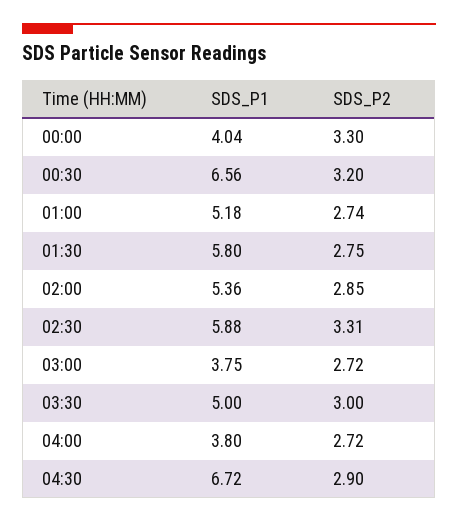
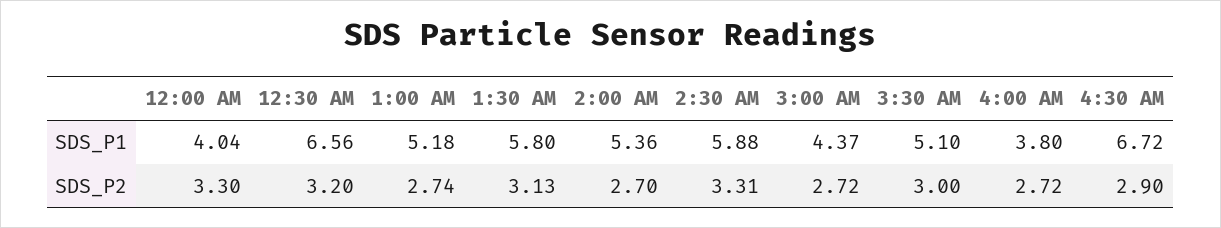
  {
    "SDS_P1": {
      "00:00": 4.04,
      "00:30": 6.56,
      "01:00": 5.18,
      "01:30": 5.8,
      "02:00": 5.36,
      "02:30": 5.88,
-     "03:00": 3.75,
+     "03:00": 4.37,
-     "03:30": 5,
+     "03:30": 5.1,
      "04:00": 3.8,
      "04:30": 6.72
    },
    "SDS_P2": {
      "00:00": 3.3,
      "00:30": 3.2,
      "01:00": 2.74,
-     "01:30": 2.75,
+     "01:30": 3.13,
-     "02:00": 2.85,
+     "02:00": 2.7,
      "02:30": 3.31,
      "03:00": 2.72,
      "03:30": 3,
      "04:00": 2.72,
      "04:30": 2.9
    }
  }

